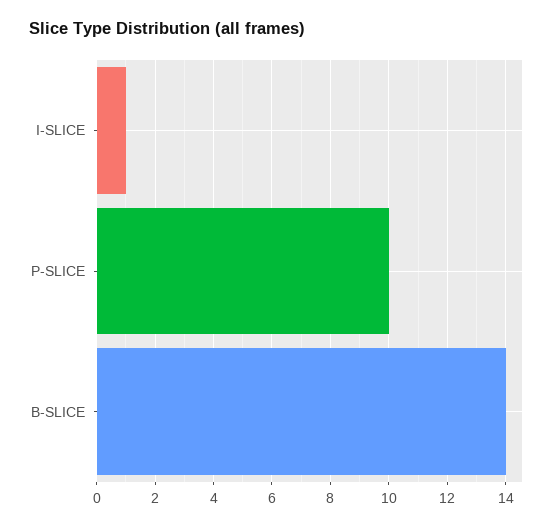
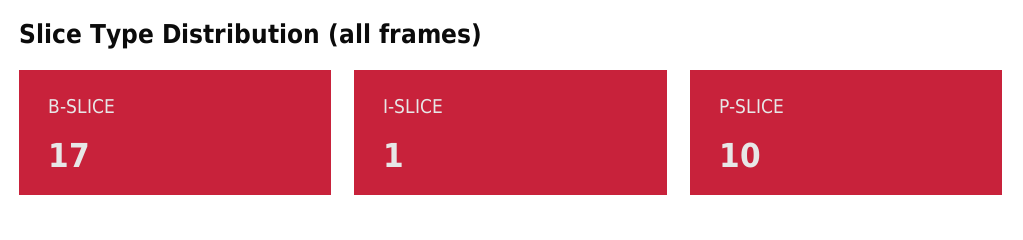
  {
    "I-SLICE": 1,
    "P-SLICE": 10,
-   "B-SLICE": 14
+   "B-SLICE": 17
  }

